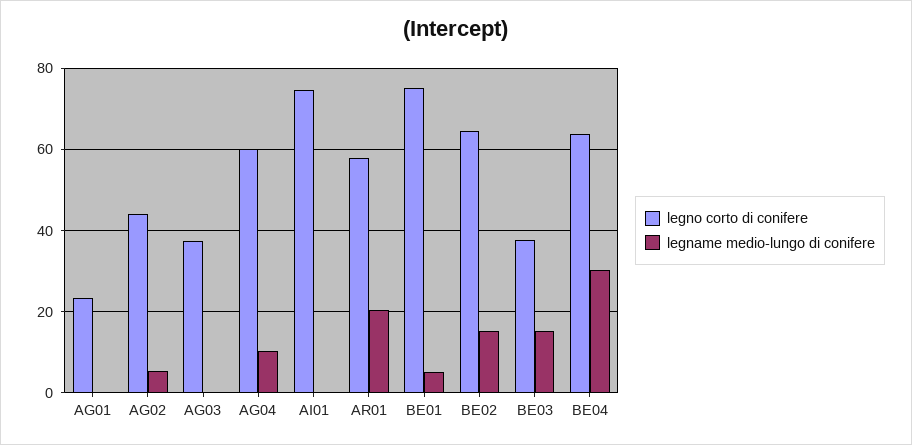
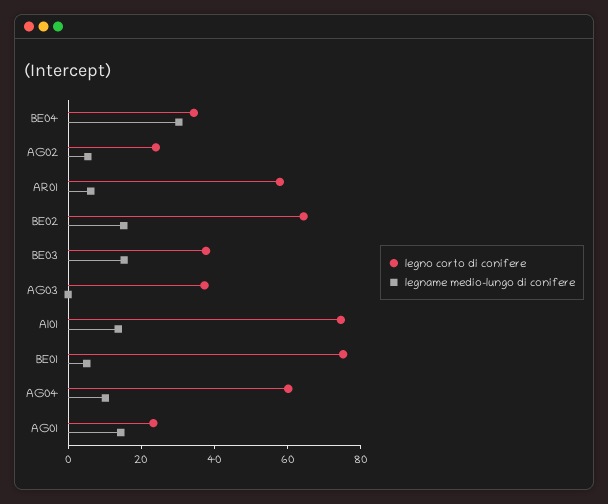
  {
    "legno corto di conifere": {
      "AG01": 24,
-     "AG02": 44,
+     "AG02": 25,
      "AG03": 38,
      "AG04": 60,
      "AI01": 74,
      "AR01": 58,
      "BE01": 76,
      "BE02": 64,
      "BE03": 38,
-     "BE04": 64
+     "BE04": 35
    },
    "legname medio-lungo di conifere": {
-     "AG01": 0,
+     "AG01": 15,
      "AG02": 6,
      "AG03": 0,
      "AG04": 10,
-     "AI01": 0,
+     "AI01": 15,
-     "AR01": 20,
+     "AR01": 5,
      "BE01": 6,
      "BE02": 16,
      "BE03": 16,
      "BE04": 30
    }
  }

